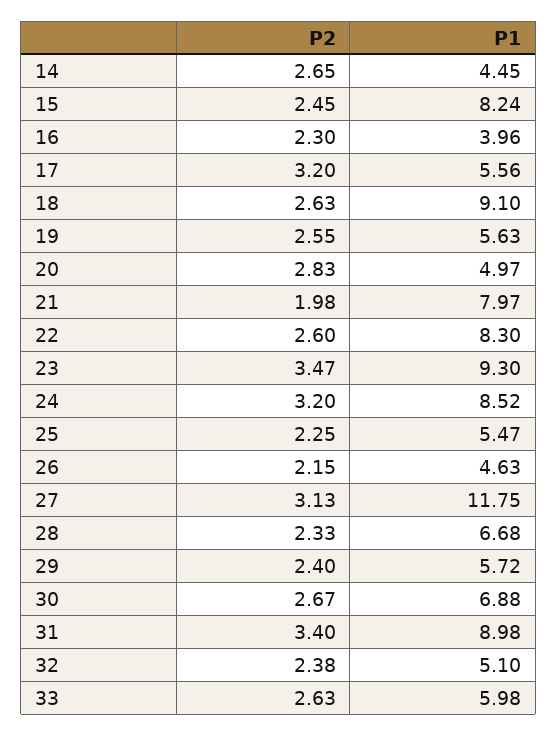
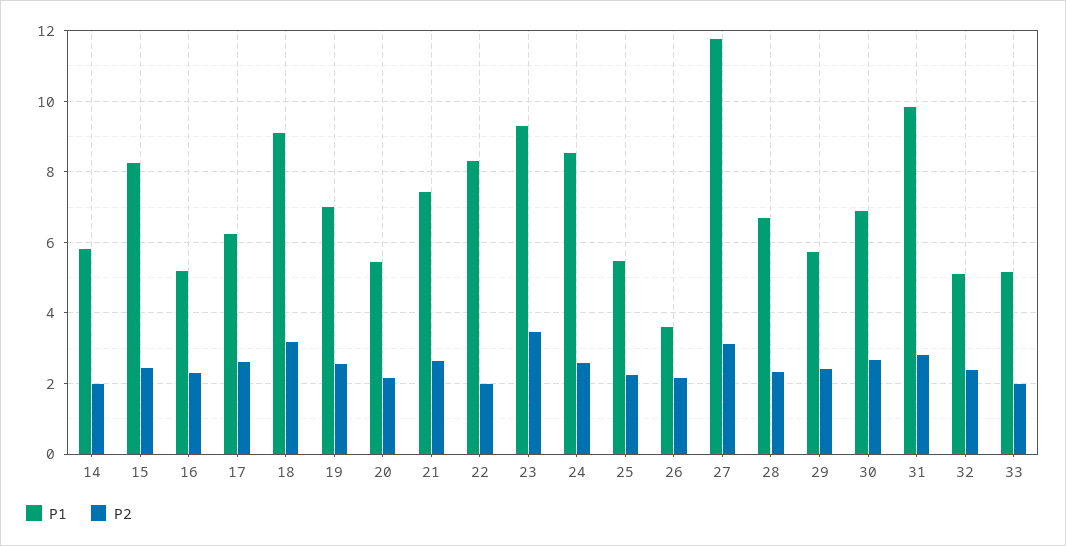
  {
    "P2": {
-     "14": 2.65,
+     "14": 2,
      "15": 2.45,
      "16": 2.3,
-     "17": 3.2,
+     "17": 2.6,
-     "18": 2.63,
+     "18": 3.2,
      "19": 2.55,
-     "20": 2.83,
+     "20": 2.2,
-     "21": 1.98,
+     "21": 2.6,
-     "22": 2.6,
+     "22": 2,
      "23": 3.47,
-     "24": 3.2,
+     "24": 2.6,
      "25": 2.25,
      "26": 2.15,
      "27": 3.13,
      "28": 2.33,
      "29": 2.4,
      "30": 2.67,
-     "31": 3.4,
+     "31": 2.8,
      "32": 2.38,
-     "33": 2.63
+     "33": 2
    },
    "P1": {
-     "14": 4.45,
+     "14": 5.8,
      "15": 8.24,
-     "16": 3.96,
+     "16": 5.2,
-     "17": 5.56,
+     "17": 6.2,
      "18": 9.1,
-     "19": 5.63,
+     "19": 7,
-     "20": 4.97,
+     "20": 5.4,
-     "21": 7.97,
+     "21": 7.4,
      "22": 8.3,
      "23": 9.3,
      "24": 8.52,
      "25": 5.47,
-     "26": 4.63,
+     "26": 3.6,
      "27": 11.75,
      "28": 6.68,
      "29": 5.72,
      "30": 6.88,
-     "31": 8.98,
+     "31": 9.8,
      "32": 5.1,
-     "33": 5.98
+     "33": 5.2
    }
  }

